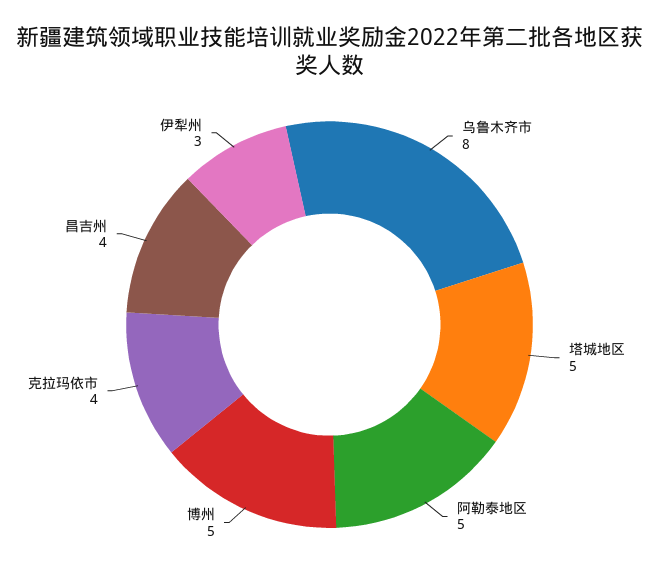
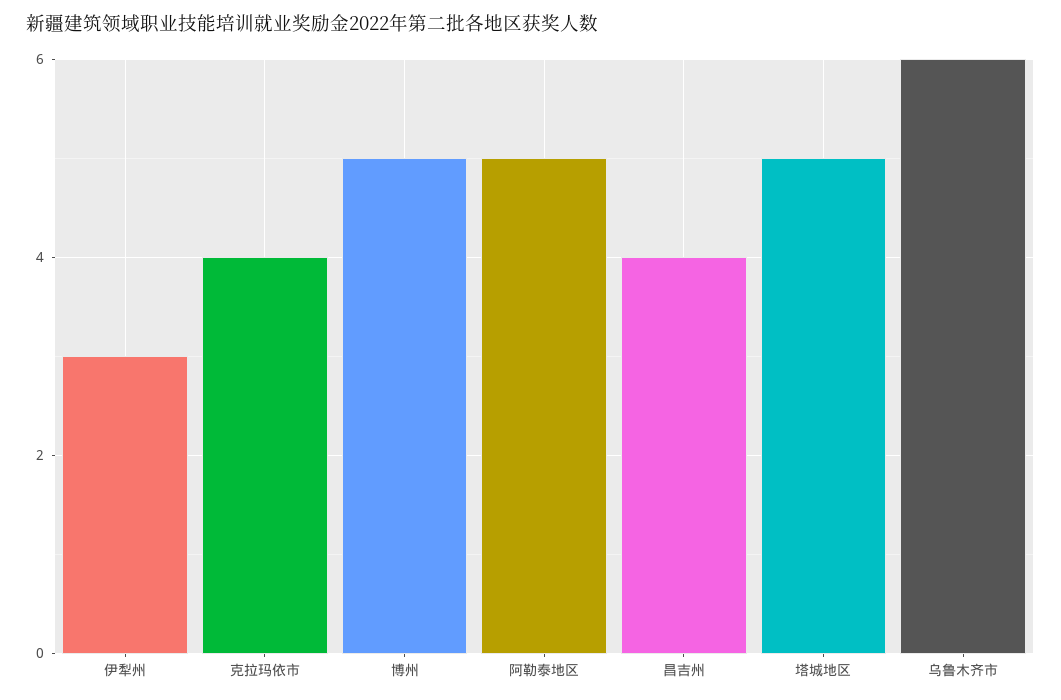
  {
-   "乌鲁木齐市": 8,
+   "乌鲁木齐市": 6,
    "塔城地区": 5,
    "阿勒泰地区": 5,
    "博州": 5,
    "克拉玛依市": 4,
    "昌吉州": 4,
    "伊犁州": 3
  }

